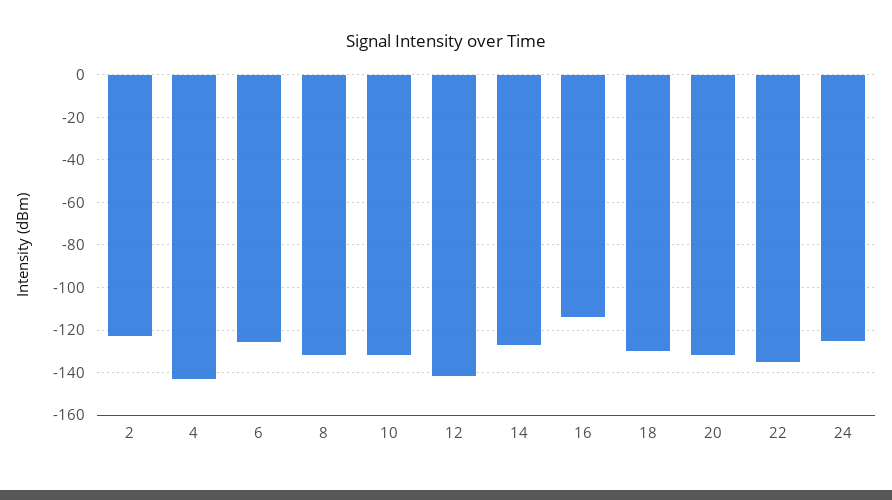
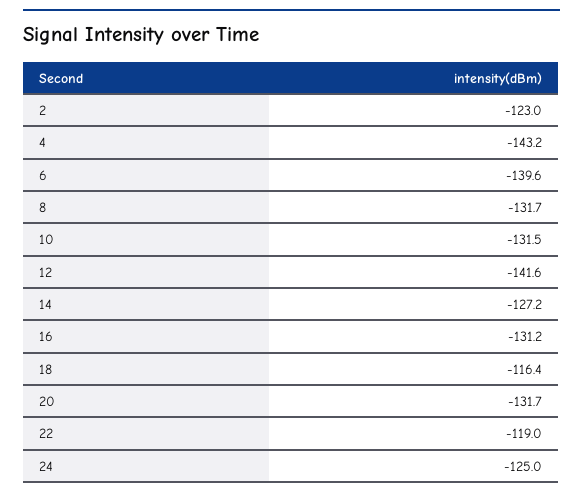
  {
    "2": -123,
    "4": -143.2,
-   "6": -125,
+   "6": -139.6,
    "8": -131.7,
    "10": -131.5,
    "12": -141.6,
    "14": -127.2,
-   "16": -115,
+   "16": -131.2,
-   "18": -130,
+   "18": -116.4,
    "20": -131.7,
-   "22": -135,
+   "22": -119,
    "24": -125
  }

